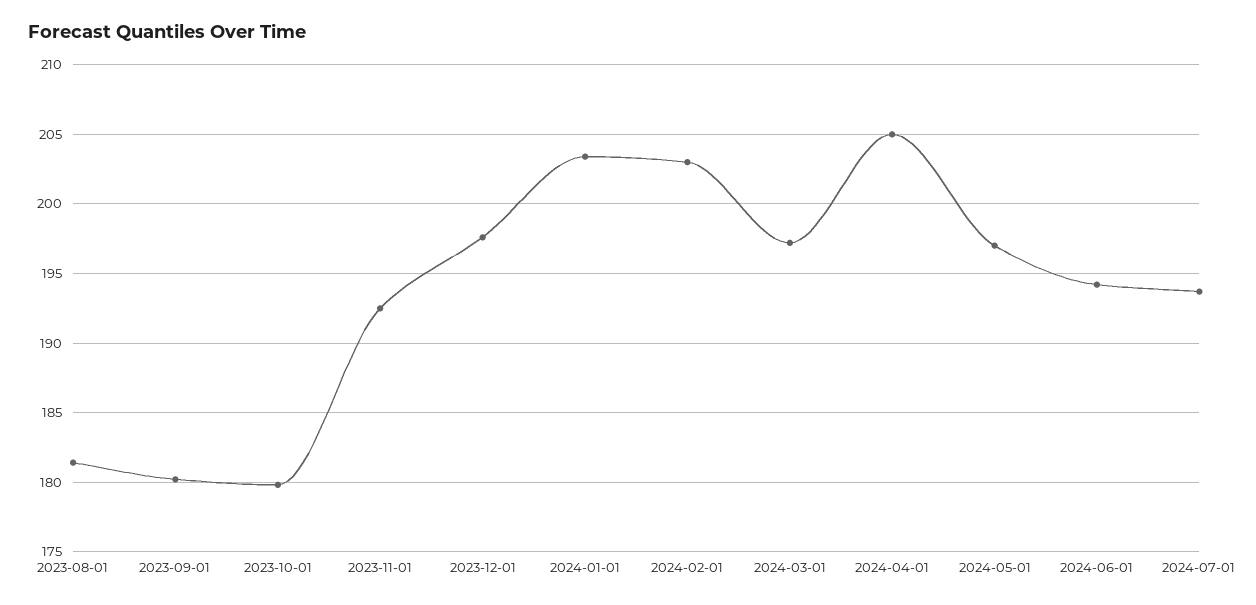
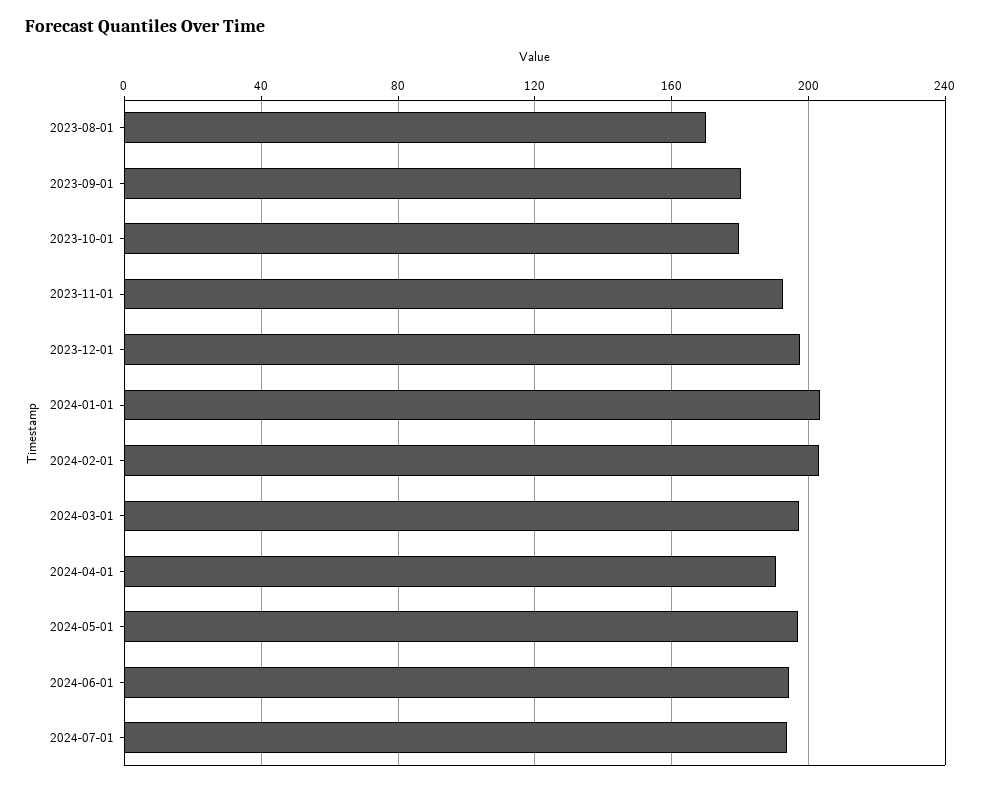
  {
-   "2023-08-01": 181.5,
+   "2023-08-01": 170,
    "2023-09-01": 180,
    "2023-10-01": 180,
    "2023-11-01": 192.5,
    "2023-12-01": 197.5,
    "2024-01-01": 203.5,
    "2024-02-01": 203,
    "2024-03-01": 197,
-   "2024-04-01": 205,
+   "2024-04-01": 190,
    "2024-05-01": 197,
    "2024-06-01": 194,
    "2024-07-01": 193.5
  }

